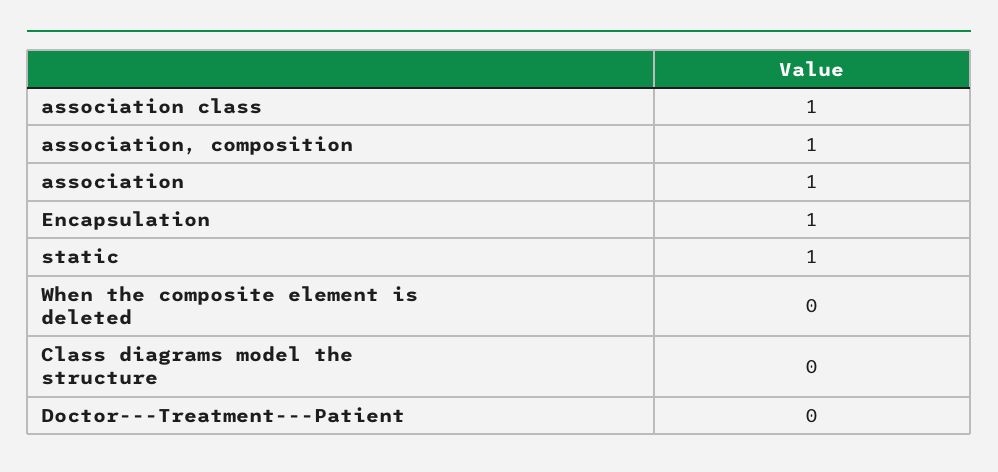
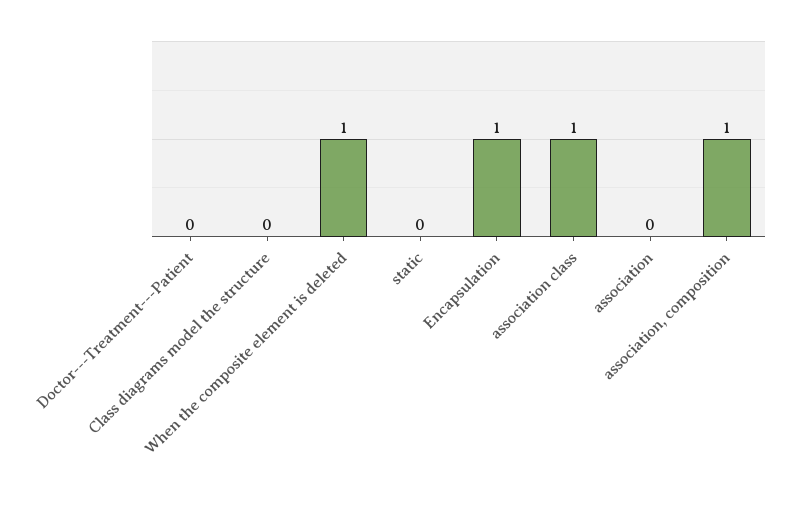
  {
    "association class": 1,
    "association, composition": 1,
-   "association": 1,
+   "association": 0,
    "Encapsulation": 1,
-   "static": 1,
+   "static": 0,
-   "When the composite element is deleted": 0,
+   "When the composite element is deleted": 1,
    "Class diagrams model the structure": 0,
    "Doctor---Treatment---Patient": 0
  }

